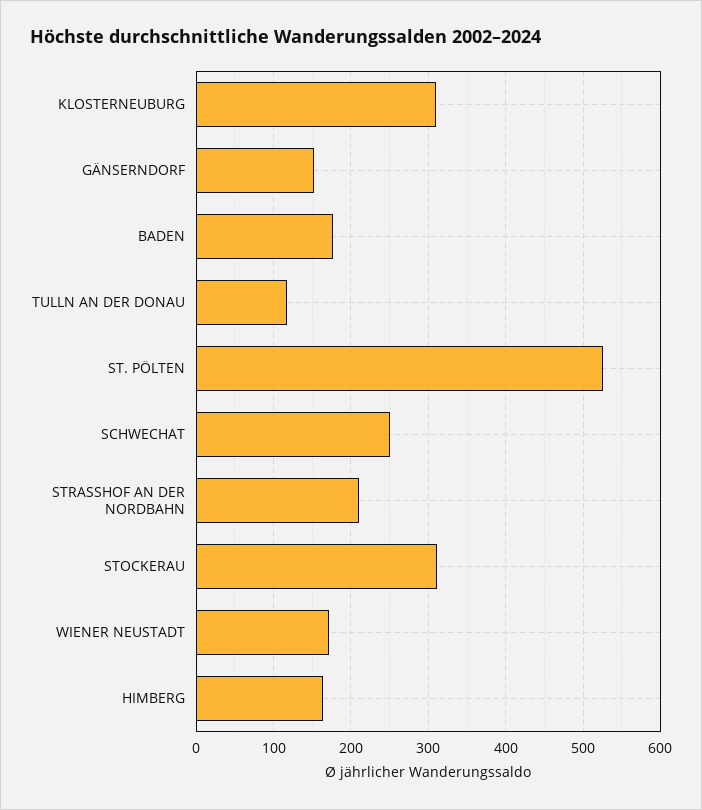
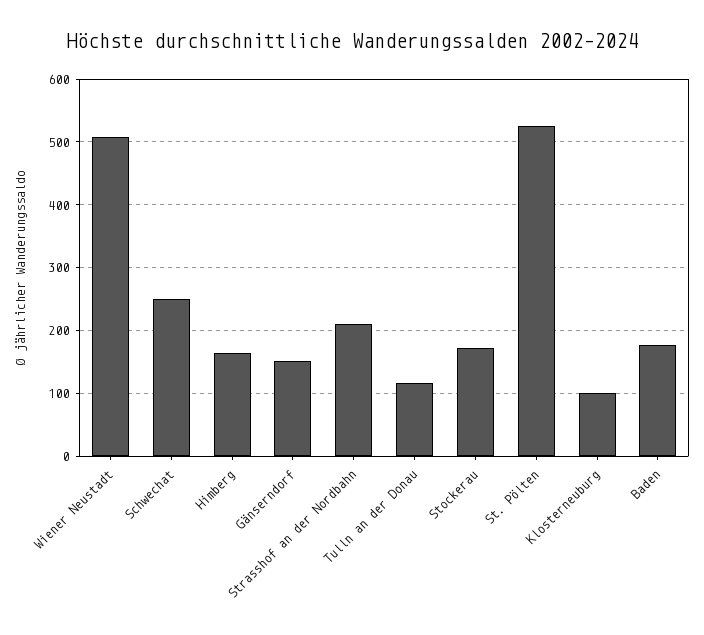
  {
-   "KLOSTERNEUBURG": 310,
+   "KLOSTERNEUBURG": 100,
    "GÄNSERNDORF": 150,
    "BADEN": 180,
    "TULLN AN DER DONAU": 120,
    "ST. PÖLTEN": 530,
    "SCHWECHAT": 250,
    "STRASSHOF AN DER NORDBAHN": 210,
-   "STOCKERAU": 310,
+   "STOCKERAU": 170,
-   "WIENER NEUSTADT": 170,
+   "WIENER NEUSTADT": 510,
    "HIMBERG": 160
  }

